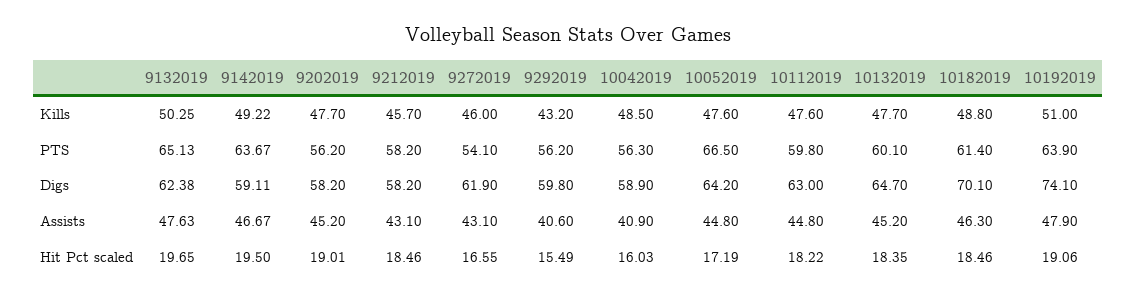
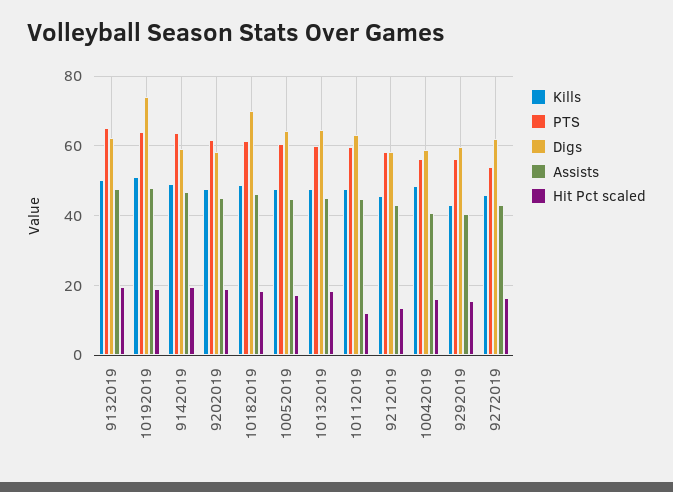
  {
    "Kills": {
      "9132019": 50.25,
      "9142019": 49.22,
      "9202019": 47.7,
      "9212019": 45.7,
      "9272019": 46,
      "9292019": 43.2,
      "10042019": 48.5,
      "10052019": 47.6,
      "10112019": 47.6,
      "10132019": 47.7,
      "10182019": 48.8,
      "10192019": 51
    },
    "PTS": {
      "9132019": 65.13,
      "9142019": 63.67,
-     "9202019": 56.2,
+     "9202019": 62,
      "9212019": 58.2,
      "9272019": 54.1,
      "9292019": 56.2,
      "10042019": 56.3,
-     "10052019": 66.5,
+     "10052019": 60,
      "10112019": 59.8,
      "10132019": 60.1,
      "10182019": 61.4,
      "10192019": 63.9
    },
    "Digs": {
      "9132019": 62.38,
      "9142019": 59.11,
      "9202019": 58.2,
      "9212019": 58.2,
      "9272019": 61.9,
      "9292019": 59.8,
      "10042019": 58.9,
      "10052019": 64.2,
      "10112019": 63,
      "10132019": 64.7,
      "10182019": 70.1,
      "10192019": 74.1
    },
    "Assists": {
      "9132019": 47.63,
      "9142019": 46.67,
      "9202019": 45.2,
      "9212019": 43.1,
      "9272019": 43.1,
      "9292019": 40.6,
      "10042019": 40.9,
      "10052019": 44.8,
      "10112019": 44.8,
      "10132019": 45.2,
      "10182019": 46.3,
      "10192019": 47.9
    },
    "Hit Pct scaled": {
      "9132019": 19.65,
      "9142019": 19.5,
      "9202019": 19.01,
-     "9212019": 18.46,
+     "9212019": 14,
      "9272019": 16.55,
      "9292019": 15.49,
      "10042019": 16.03,
      "10052019": 17.19,
-     "10112019": 18.22,
+     "10112019": 12,
      "10132019": 18.35,
      "10182019": 18.46,
      "10192019": 19.06
    }
  }

